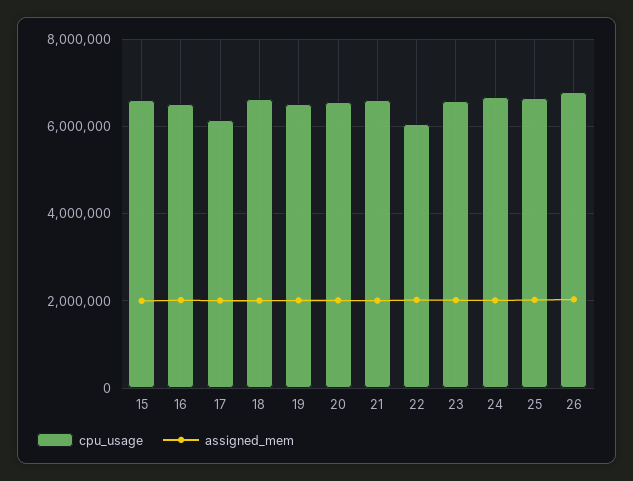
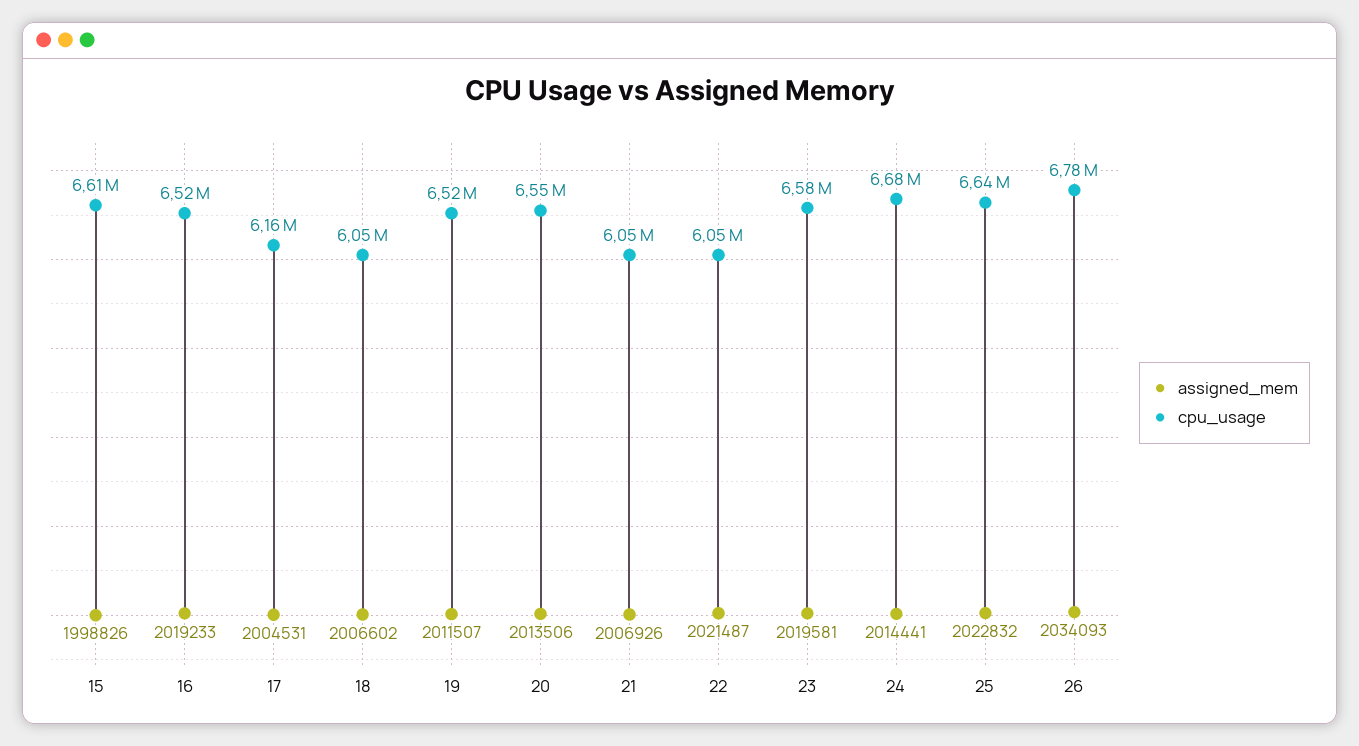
  {
    "cpu_usage": {
      "15": 6610000,
      "16": 6520000,
      "17": 6160000,
-     "18": 6600000,
+     "18": 6050000,
      "19": 6520000,
      "20": 6550000,
-     "21": 6600000,
+     "21": 6050000,
      "22": 6050000,
      "23": 6580000,
      "24": 6680000,
      "25": 6640000,
      "26": 6780000
    },
    "assigned_mem": {
      "15": 1998826,
      "16": 2019233,
      "17": 2004531,
      "18": 2006602,
      "19": 2011507,
      "20": 2013506,
      "21": 2006926,
      "22": 2021487,
      "23": 2019581,
      "24": 2014441,
      "25": 2022832,
      "26": 2034093
    }
  }

